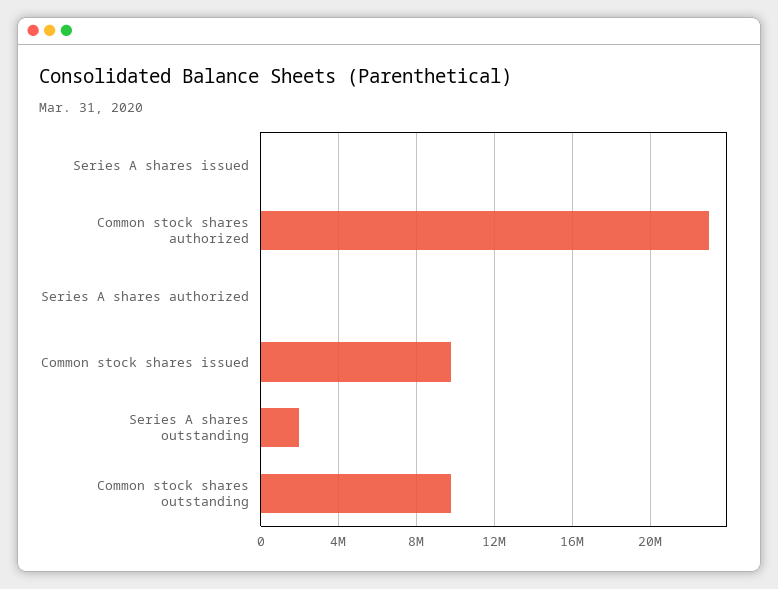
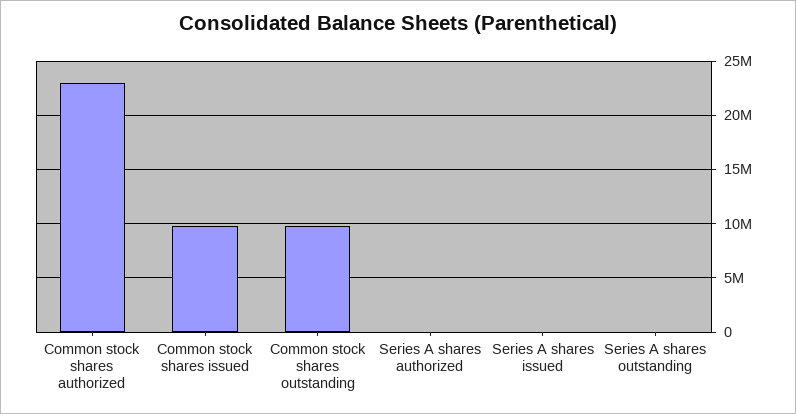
  {
    "Series A shares issued": 0,
    "Common stock shares authorized": 23000000,
    "Series A shares authorized": 0,
    "Common stock shares issued": 10000000,
-   "Series A shares outstanding": 2000000,
+   "Series A shares outstanding": 0,
    "Common stock shares outstanding": 10000000
  }

